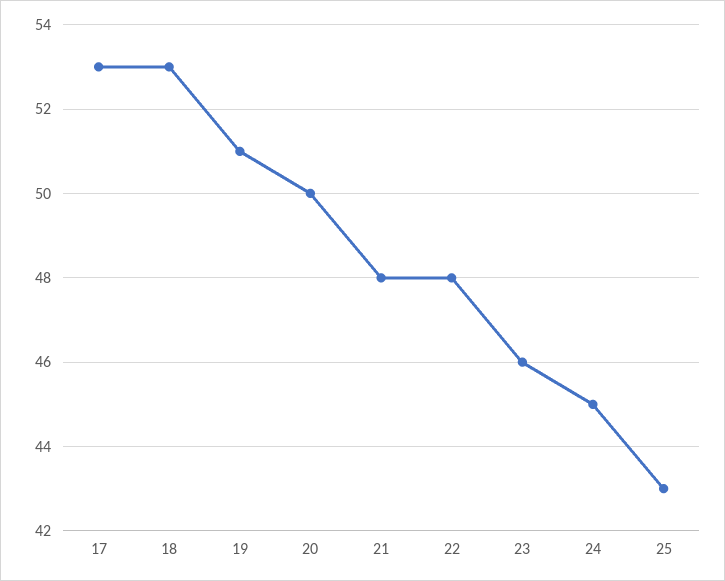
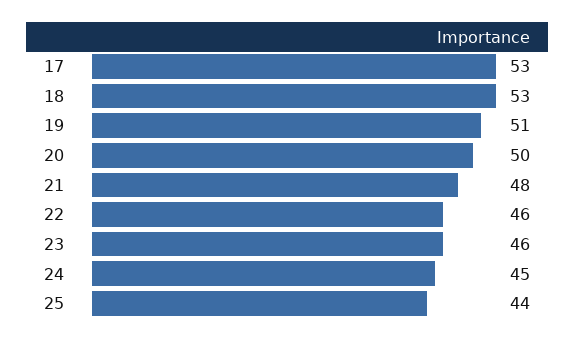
  {
    "17": 53,
    "18": 53,
    "19": 51,
    "20": 50,
    "21": 48,
-   "22": 48,
+   "22": 46,
    "23": 46,
    "24": 45,
-   "25": 43
+   "25": 44
  }

